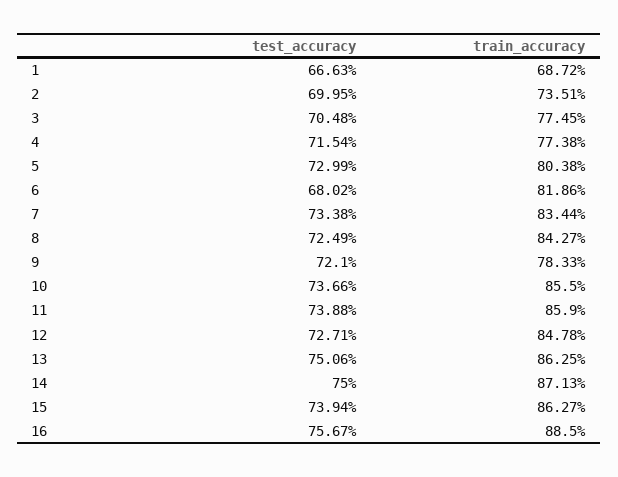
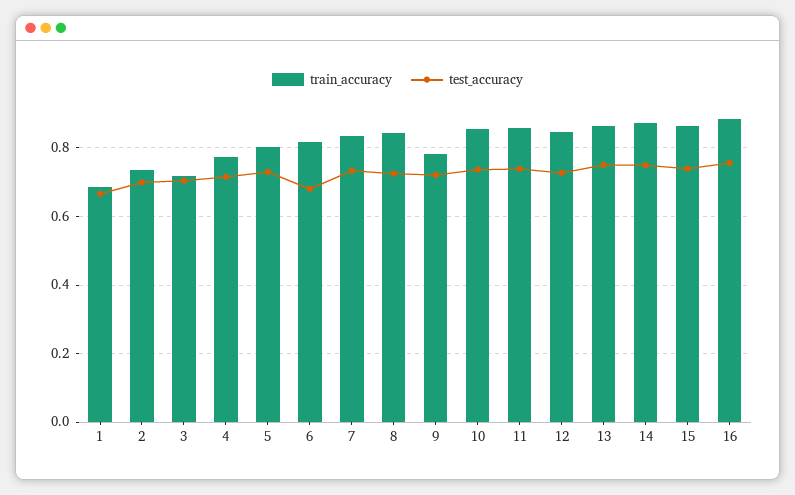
  {
    "test_accuracy": {
      "1": 0.6663,
      "2": 0.6995,
      "3": 0.7048,
      "4": 0.7154,
      "5": 0.7299,
      "6": 0.6802,
      "7": 0.7338,
      "8": 0.7249,
      "9": 0.721,
      "10": 0.7366,
      "11": 0.7388,
      "12": 0.7271,
      "13": 0.7506,
      "14": 0.75,
      "15": 0.7394,
      "16": 0.7567
    },
    "train_accuracy": {
      "1": 0.6872,
      "2": 0.7351,
-     "3": 0.7745,
+     "3": 0.72,
      "4": 0.7738,
      "5": 0.8038,
      "6": 0.8186,
      "7": 0.8344,
      "8": 0.8427,
      "9": 0.7833,
      "10": 0.855,
      "11": 0.859,
      "12": 0.8478,
      "13": 0.8625,
      "14": 0.8713,
      "15": 0.8627,
      "16": 0.885
    }
  }

